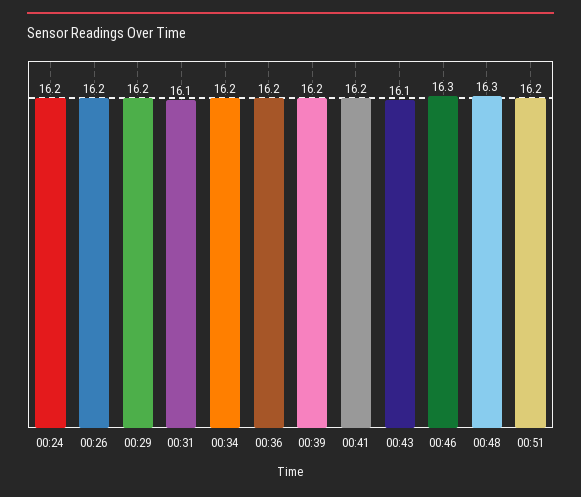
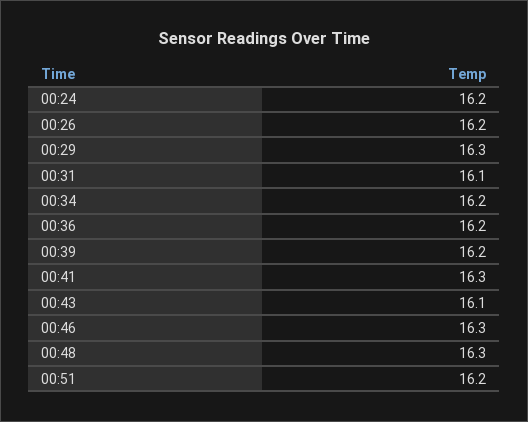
  {
    "00:24": 16.2,
    "00:26": 16.2,
-   "00:29": 16.2,
+   "00:29": 16.3,
    "00:31": 16.1,
    "00:34": 16.2,
    "00:36": 16.2,
    "00:39": 16.2,
-   "00:41": 16.2,
+   "00:41": 16.3,
    "00:43": 16.1,
    "00:46": 16.3,
    "00:48": 16.3,
    "00:51": 16.2
  }

